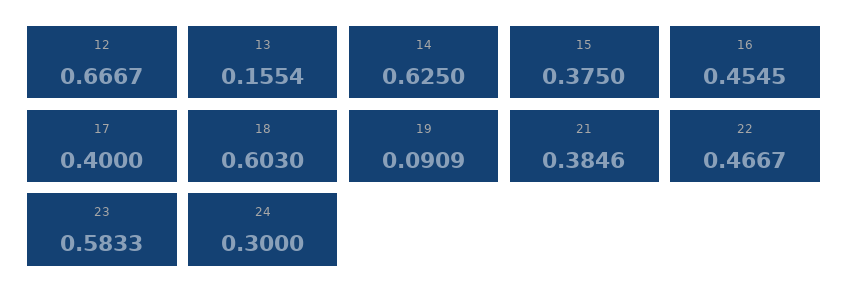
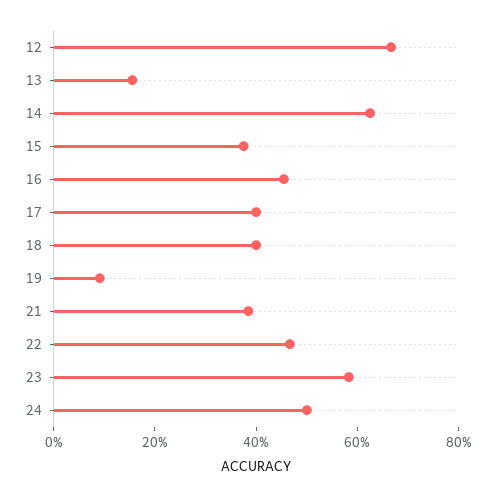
  {
    "12": 0.6667,
    "13": 0.1554,
    "14": 0.625,
    "15": 0.375,
    "16": 0.4545,
    "17": 0.4,
-   "18": 0.603,
+   "18": 0.4,
    "19": 0.0909,
    "21": 0.3846,
    "22": 0.4667,
    "23": 0.5833,
-   "24": 0.3
+   "24": 0.5
  }

